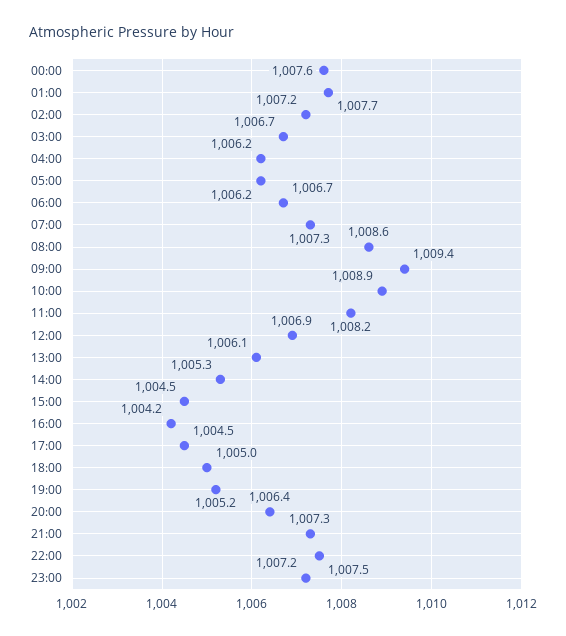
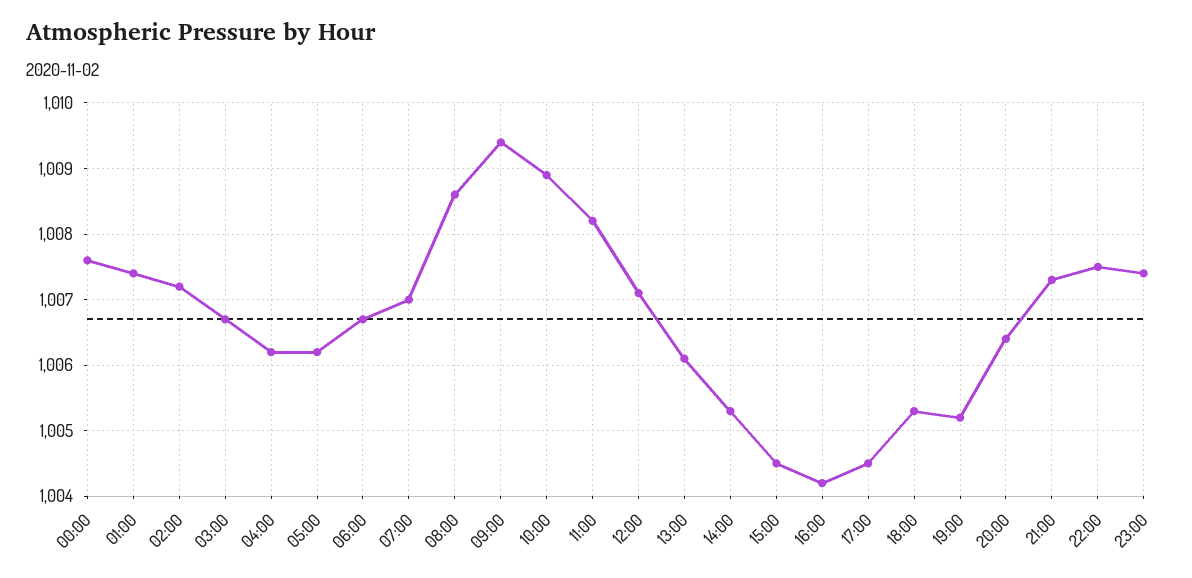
  {
    "00:00": 1007.6,
-   "01:00": 1007.7,
+   "01:00": 1007.4,
    "02:00": 1007.2,
    "03:00": 1006.7,
    "04:00": 1006.2,
    "05:00": 1006.2,
    "06:00": 1006.7,
-   "07:00": 1007.3,
+   "07:00": 1007,
    "08:00": 1008.6,
    "09:00": 1009.4,
    "10:00": 1008.9,
    "11:00": 1008.2,
-   "12:00": 1006.9,
+   "12:00": 1007.1,
    "13:00": 1006.1,
    "14:00": 1005.3,
    "15:00": 1004.5,
    "16:00": 1004.2,
    "17:00": 1004.5,
-   "18:00": 1005,
+   "18:00": 1005.3,
    "19:00": 1005.2,
    "20:00": 1006.4,
    "21:00": 1007.3,
    "22:00": 1007.5,
-   "23:00": 1007.2
+   "23:00": 1007.4
  }

